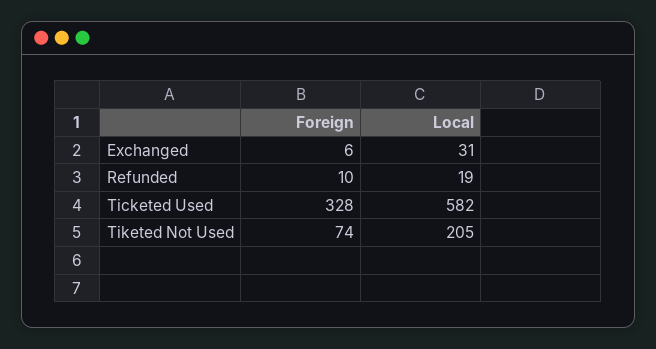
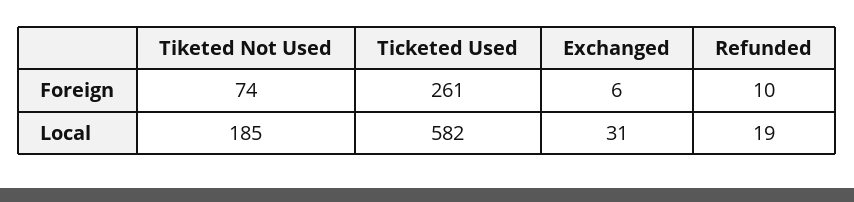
  {
    "Foreign": {
      "Exchanged": 6,
      "Refunded": 10,
-     "Ticketed Used": 328,
+     "Ticketed Used": 261,
      "Tiketed Not Used": 74
    },
    "Local": {
      "Exchanged": 31,
      "Refunded": 19,
      "Ticketed Used": 582,
-     "Tiketed Not Used": 205
+     "Tiketed Not Used": 185
    }
  }

